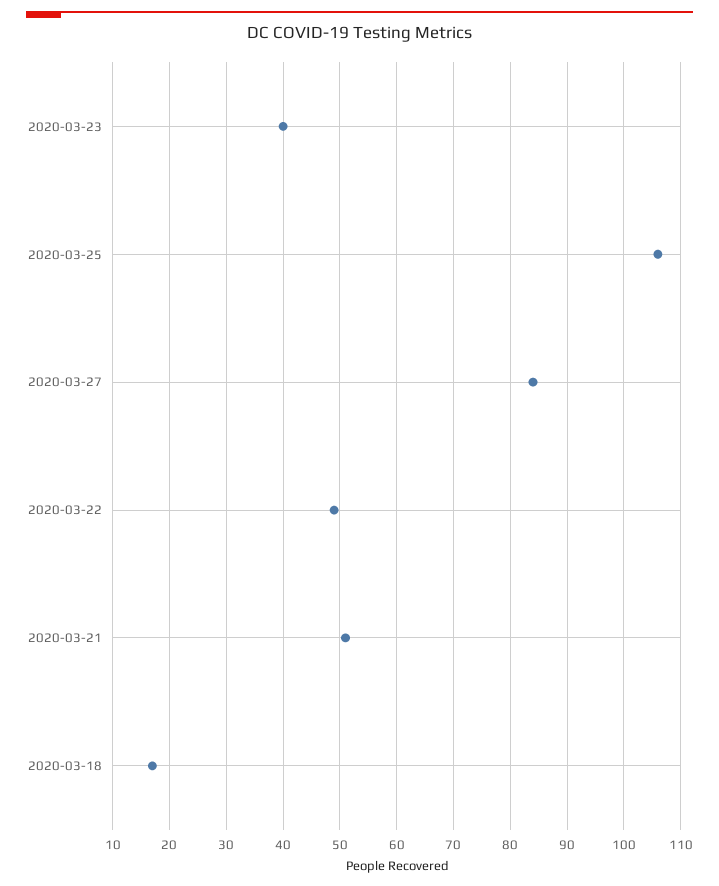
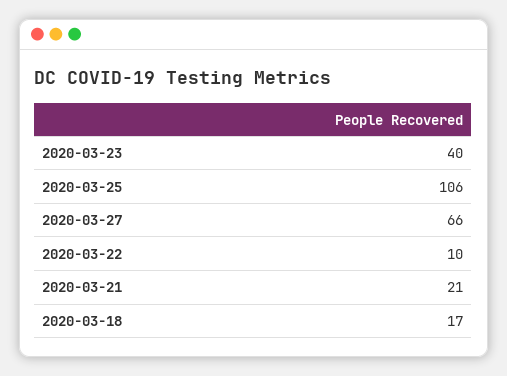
  {
    "2020-03-23": 40,
    "2020-03-25": 106,
-   "2020-03-27": 85,
+   "2020-03-27": 66,
-   "2020-03-22": 50,
+   "2020-03-22": 10,
-   "2020-03-21": 50,
+   "2020-03-21": 21,
    "2020-03-18": 17
  }

